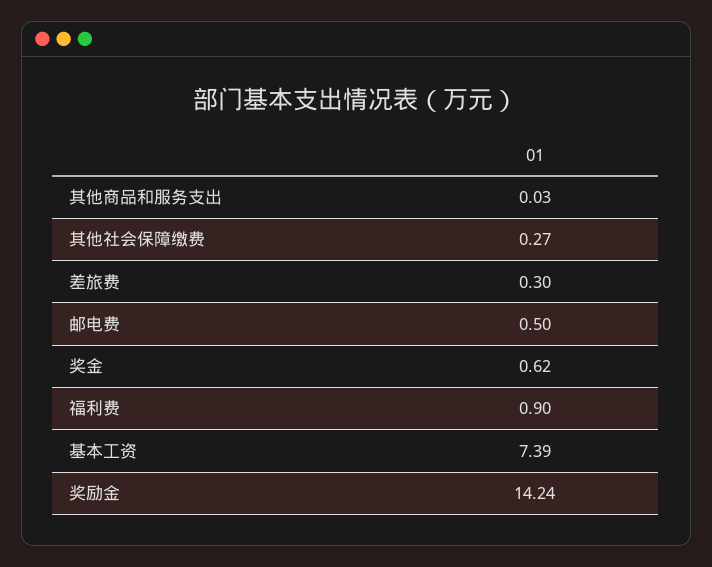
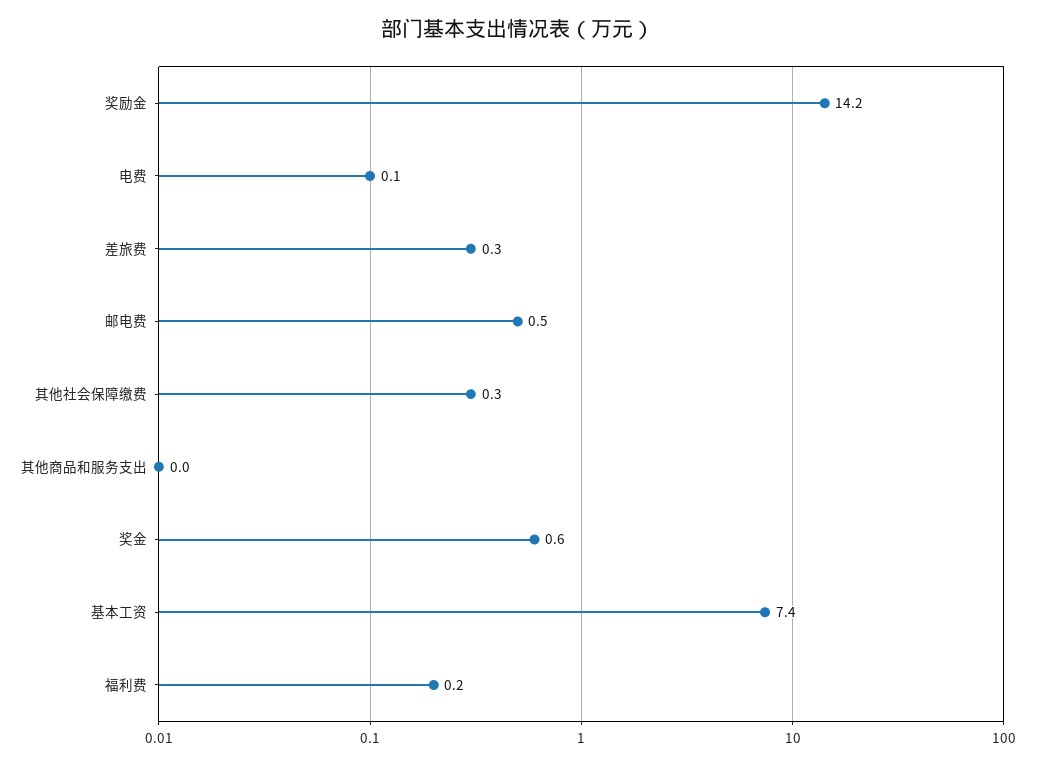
  {
    "其他商品和服务支出": 0.03,
    "其他社会保障缴费": 0.27,
    "差旅费": 0.3,
    "邮电费": 0.5,
    "奖金": 0.62,
-   "福利费": 0.9,
+   "福利费": 0.2,
    "基本工资": 7.39,
-   "奖励金": 14.24
+   "奖励金": 14.24,
+   "电费": 0.1
  }

